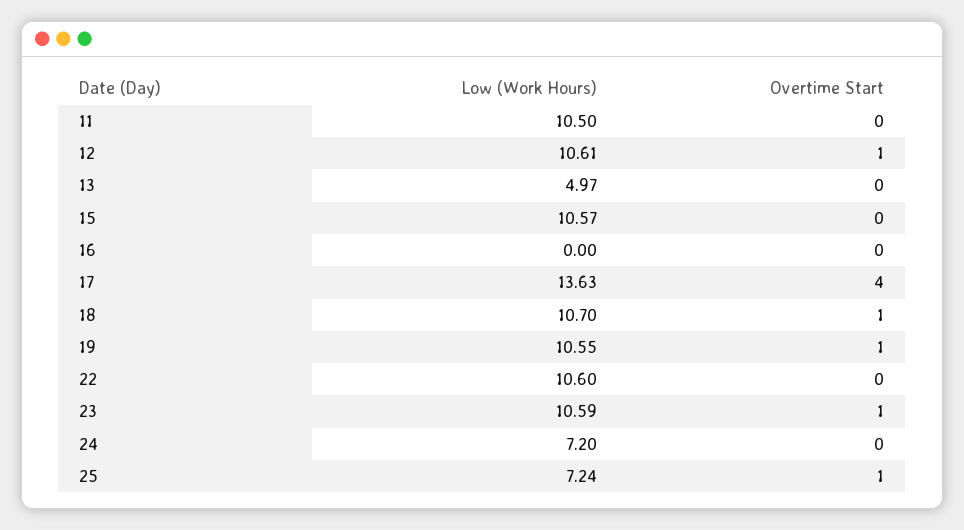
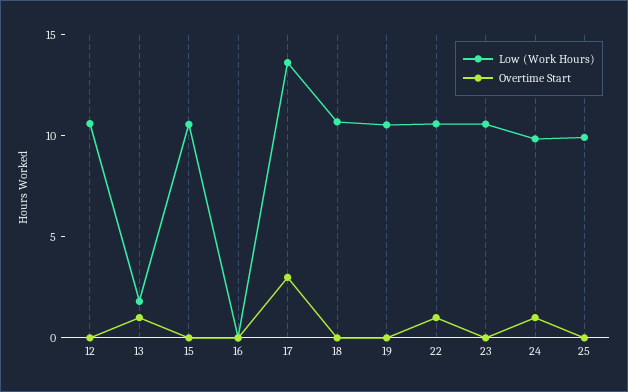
  {
    "Low (Work Hours)": {
-     "11": 10.5,
      "12": 10.61,
-     "13": 4.97,
+     "13": 2,
      "15": 10.57,
      "16": 0,
      "17": 13.63,
      "18": 10.7,
      "19": 10.55,
      "22": 10.6,
      "23": 10.59,
-     "24": 7.2,
+     "24": 10,
-     "25": 7.24
+     "25": 10
    },
    "Overtime Start": {
-     "11": 0,
-     "12": 1,
+     "12": 0,
-     "13": 0,
+     "13": 1,
      "15": 0,
      "16": 0,
-     "17": 4,
+     "17": 3,
-     "18": 1,
+     "18": 0,
-     "19": 1,
+     "19": 0,
-     "22": 0,
+     "22": 1,
-     "23": 1,
+     "23": 0,
-     "24": 0,
+     "24": 1,
-     "25": 1
+     "25": 0
    }
  }

